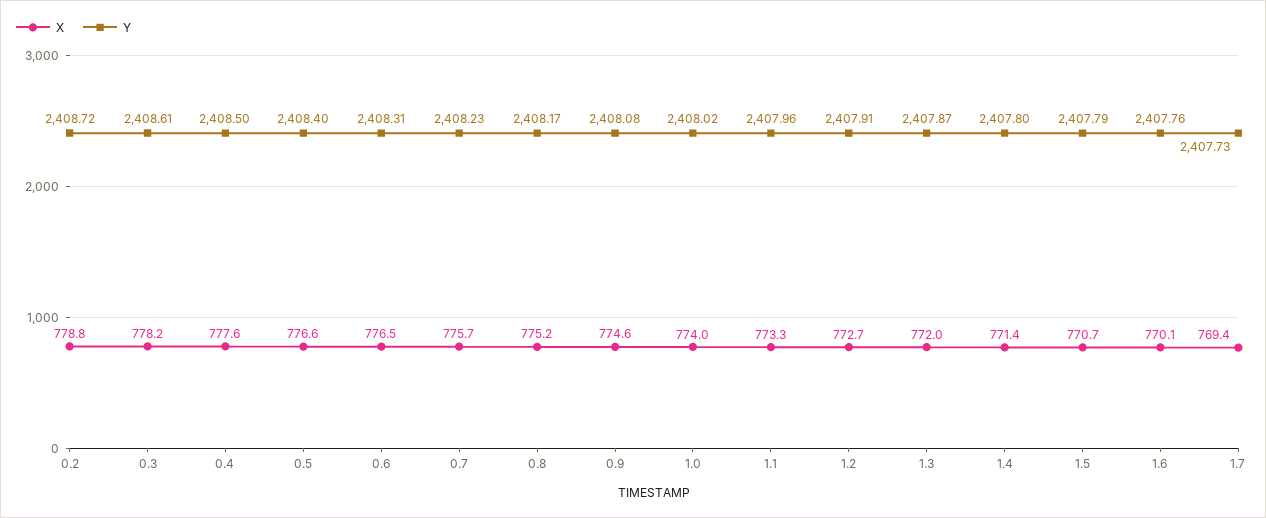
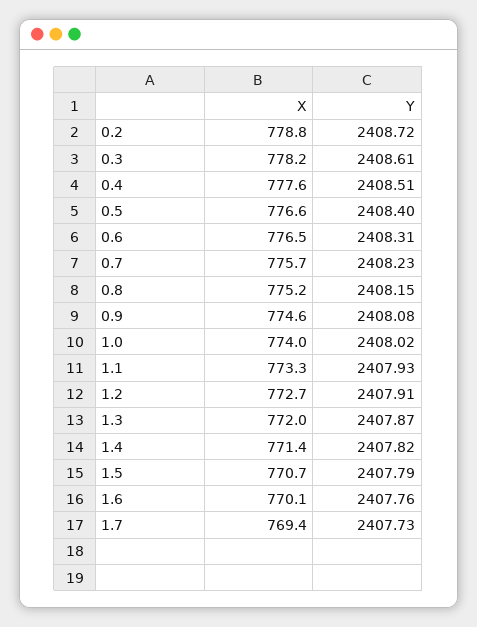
  {
    "X": {
      "0.2": 778.8,
      "0.3": 778.2,
      "0.4": 777.6,
      "0.5": 776.6,
      "0.6": 776.5,
      "0.7": 775.7,
      "0.8": 775.2,
      "0.9": 774.6,
      "1.0": 774,
      "1.1": 773.3,
      "1.2": 772.7,
      "1.3": 772,
      "1.4": 771.4,
      "1.5": 770.7,
      "1.6": 770.1,
      "1.7": 769.4
    },
    "Y": {
      "0.2": 2408.72,
      "0.3": 2408.61,
-     "0.4": 2408.5,
+     "0.4": 2408.51,
      "0.5": 2408.4,
      "0.6": 2408.31,
      "0.7": 2408.23,
-     "0.8": 2408.17,
+     "0.8": 2408.15,
      "0.9": 2408.08,
      "1.0": 2408.02,
-     "1.1": 2407.96,
+     "1.1": 2407.93,
      "1.2": 2407.91,
      "1.3": 2407.87,
-     "1.4": 2407.8,
+     "1.4": 2407.82,
      "1.5": 2407.79,
      "1.6": 2407.76,
      "1.7": 2407.73
    }
  }

